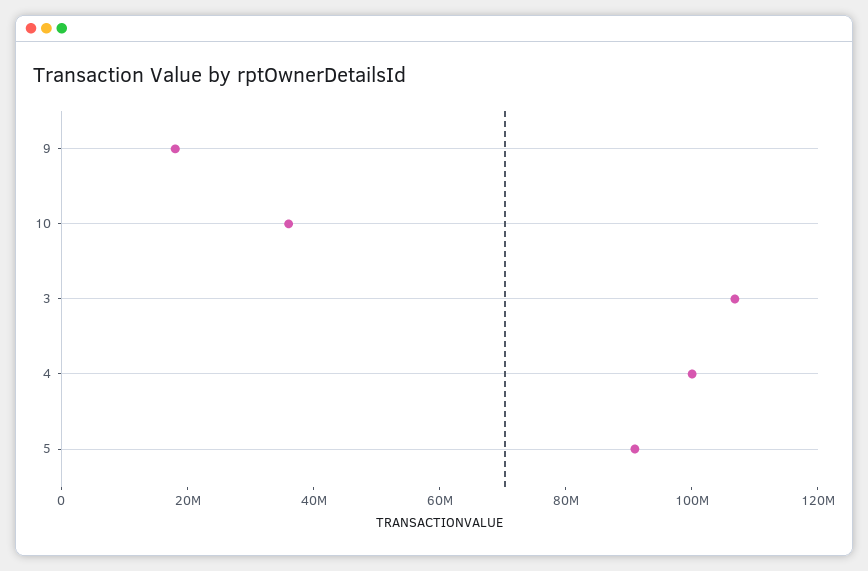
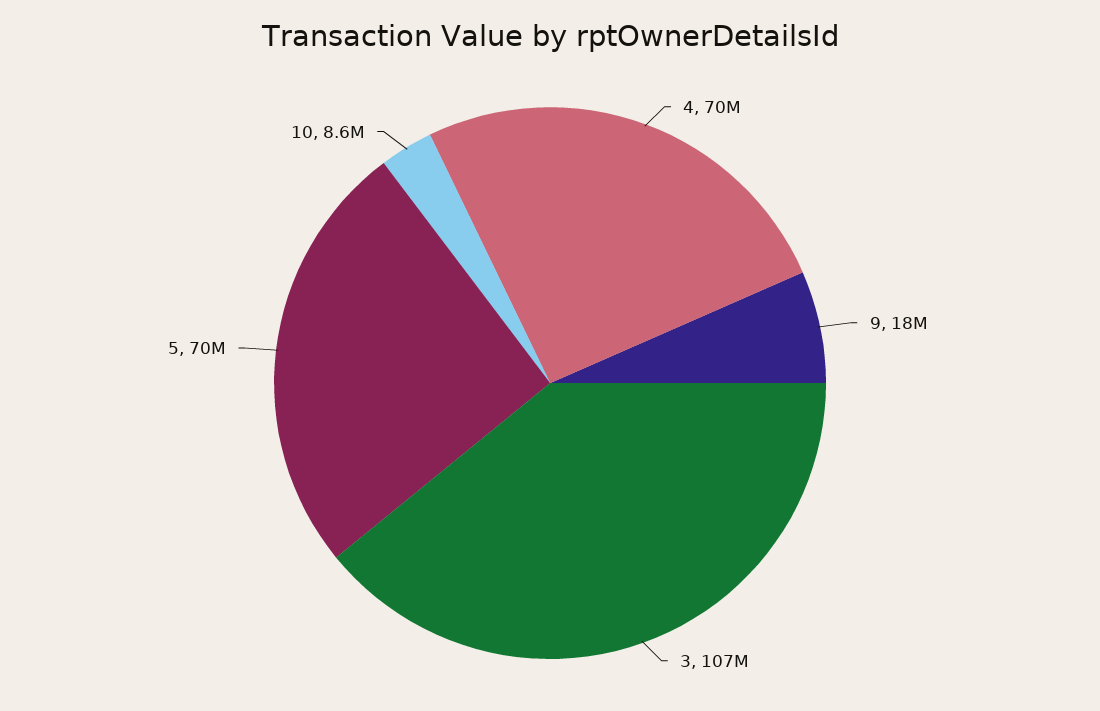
  {
    "9": 18000000,
-   "10": 35000000,
+   "10": 8600000,
    "3": 107000000,
-   "4": 100000000,
+   "4": 70000000,
-   "5": 90000000
+   "5": 70000000
  }

